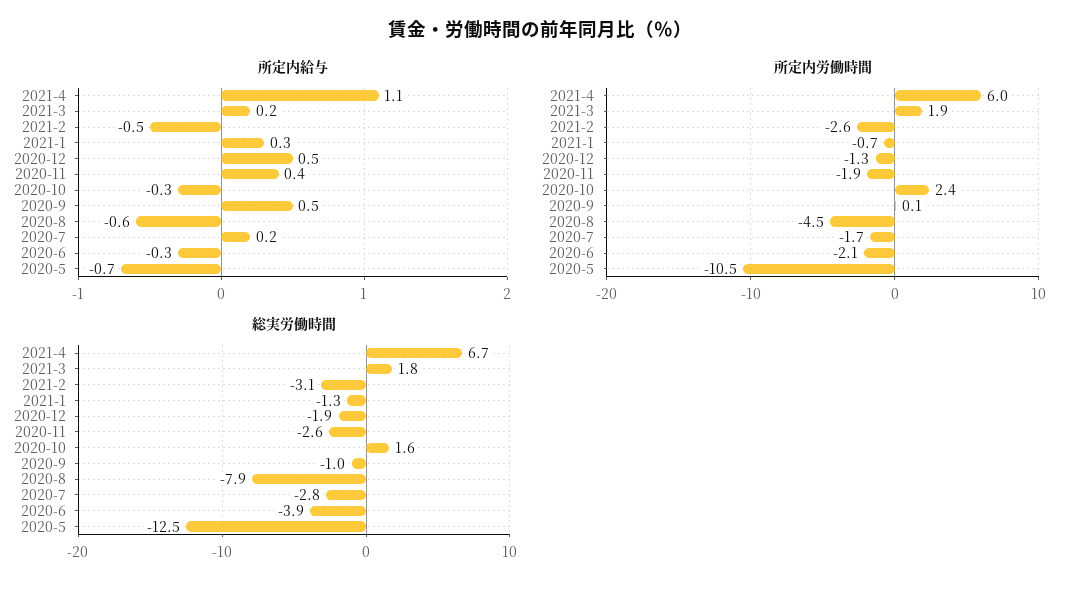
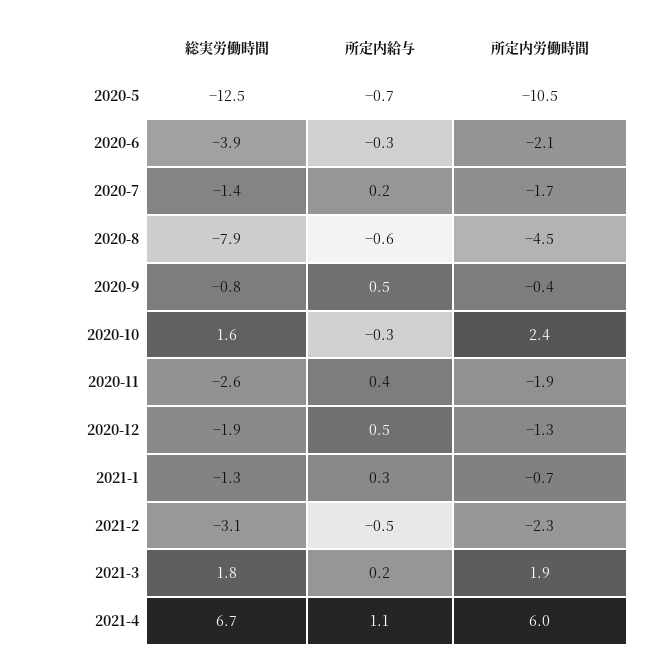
  {
    "所定内給与": {
      "2021-4": 1.1,
      "2021-3": 0.2,
      "2021-2": -0.5,
      "2021-1": 0.3,
      "2020-12": 0.5,
      "2020-11": 0.4,
      "2020-10": -0.3,
      "2020-9": 0.5,
      "2020-8": -0.6,
      "2020-7": 0.2,
      "2020-6": -0.3,
      "2020-5": -0.7
    },
    "所定内労働時間": {
      "2021-4": 6,
      "2021-3": 1.9,
-     "2021-2": -2.6,
+     "2021-2": -2.3,
      "2021-1": -0.7,
      "2020-12": -1.3,
      "2020-11": -1.9,
      "2020-10": 2.4,
-     "2020-9": 0.1,
+     "2020-9": -0.4,
      "2020-8": -4.5,
      "2020-7": -1.7,
      "2020-6": -2.1,
      "2020-5": -10.5
    },
    "総実労働時間": {
      "2021-4": 6.7,
      "2021-3": 1.8,
      "2021-2": -3.1,
      "2021-1": -1.3,
      "2020-12": -1.9,
      "2020-11": -2.6,
      "2020-10": 1.6,
-     "2020-9": -1,
+     "2020-9": -0.8,
      "2020-8": -7.9,
-     "2020-7": -2.8,
+     "2020-7": -1.4,
      "2020-6": -3.9,
      "2020-5": -12.5
    }
  }

